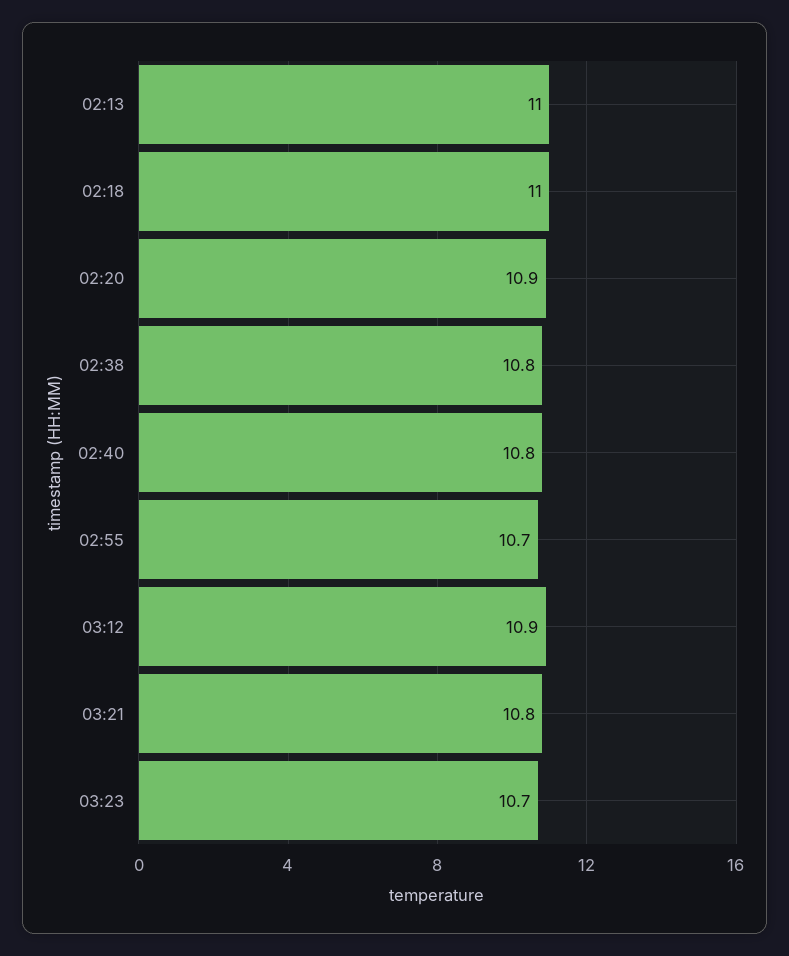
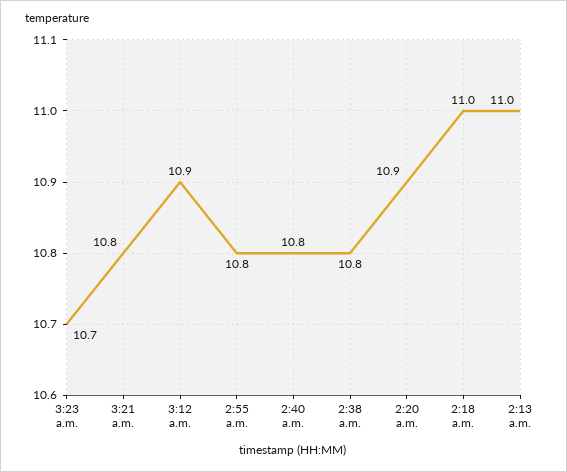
  {
    "02:13": 11,
    "02:18": 11,
    "02:20": 10.9,
    "02:38": 10.8,
    "02:40": 10.8,
-   "02:55": 10.7,
+   "02:55": 10.8,
    "03:12": 10.9,
    "03:21": 10.8,
    "03:23": 10.7
  }

